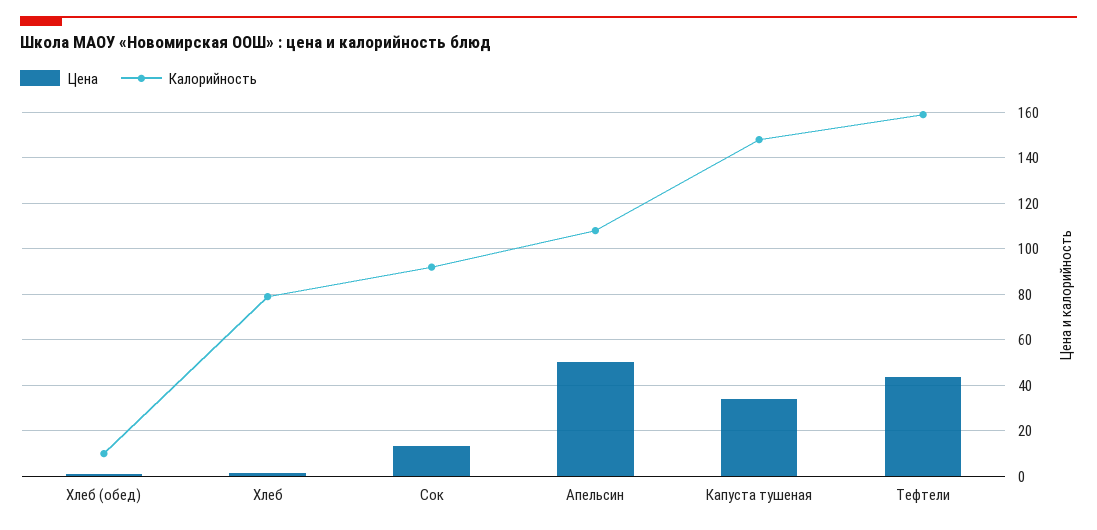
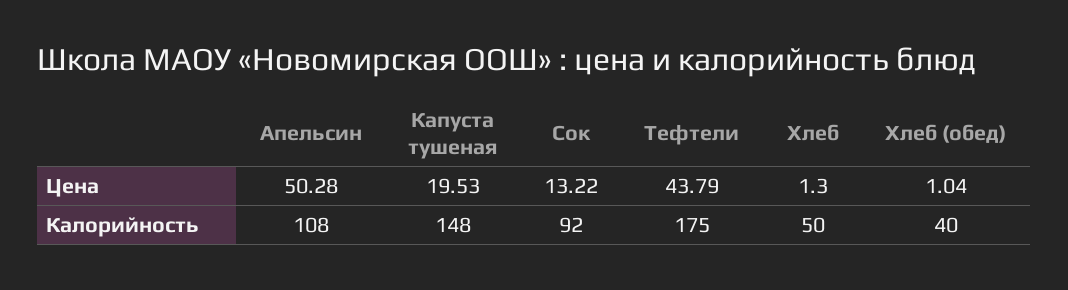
  {
    "Цена": {
      "Хлеб (обед)": 1.04,
      "Хлеб": 1.3,
      "Сок": 13.22,
      "Апельсин": 50.28,
-     "Капуста тушеная": 35,
+     "Капуста тушеная": 19.53,
      "Тефтели": 43.79
    },
    "Калорийность": {
-     "Хлеб (обед)": 10,
+     "Хлеб (обед)": 40,
-     "Хлеб": 80,
+     "Хлеб": 50,
      "Сок": 92,
      "Апельсин": 108,
      "Капуста тушеная": 148,
-     "Тефтели": 160
+     "Тефтели": 175
    }
  }

